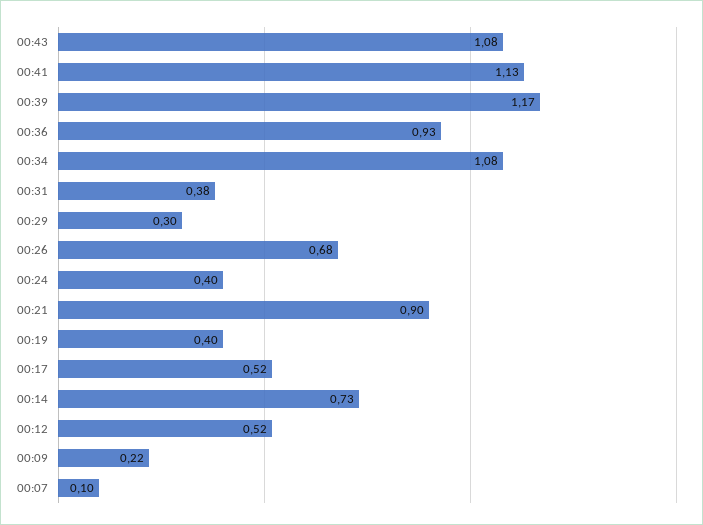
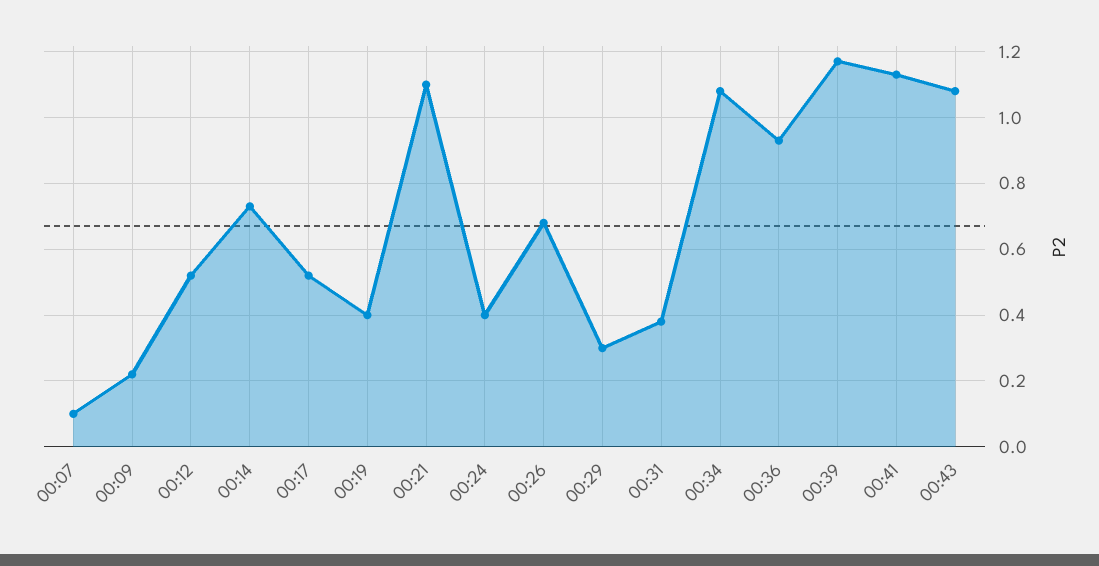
  {
    "00:43": 1.08,
    "00:41": 1.13,
    "00:39": 1.17,
    "00:36": 0.93,
    "00:34": 1.08,
    "00:31": 0.38,
    "00:29": 0.3,
    "00:26": 0.68,
    "00:24": 0.4,
-   "00:21": 0.9,
+   "00:21": 1.1,
    "00:19": 0.4,
    "00:17": 0.52,
    "00:14": 0.73,
    "00:12": 0.52,
    "00:09": 0.22,
    "00:07": 0.1
  }

